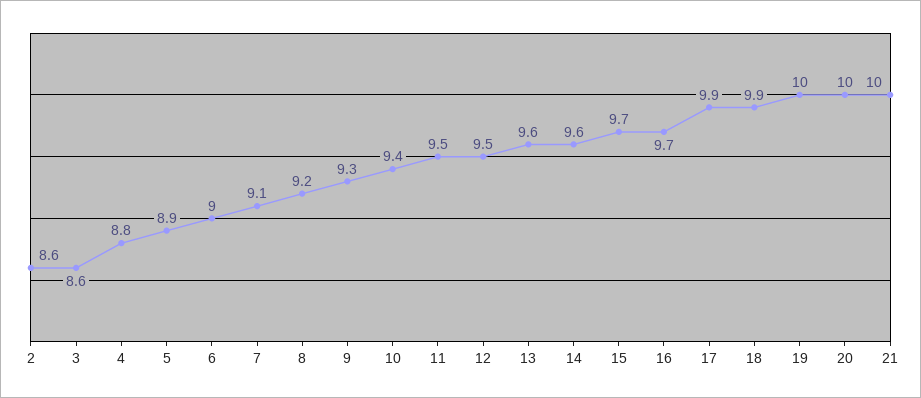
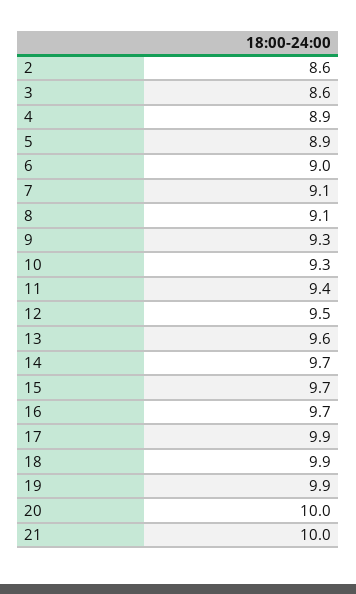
  {
    "2": 8.6,
    "3": 8.6,
-   "4": 8.8,
+   "4": 8.9,
    "5": 8.9,
    "6": 9,
    "7": 9.1,
-   "8": 9.2,
+   "8": 9.1,
    "9": 9.3,
-   "10": 9.4,
+   "10": 9.3,
-   "11": 9.5,
+   "11": 9.4,
    "12": 9.5,
    "13": 9.6,
-   "14": 9.6,
+   "14": 9.7,
    "15": 9.7,
    "16": 9.7,
    "17": 9.9,
    "18": 9.9,
-   "19": 10,
+   "19": 9.9,
    "20": 10,
    "21": 10
  }

